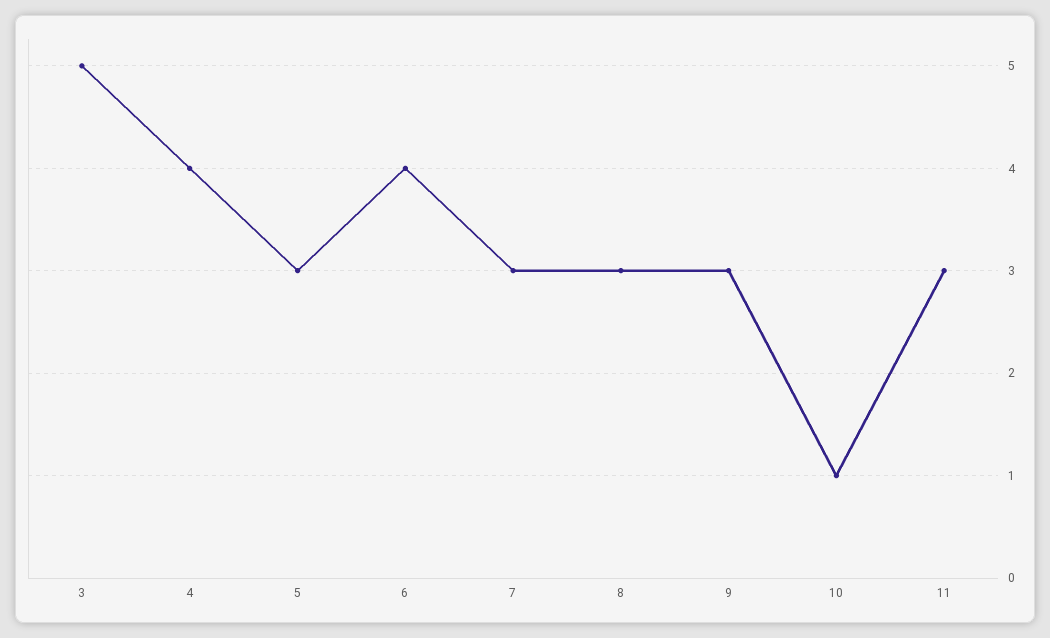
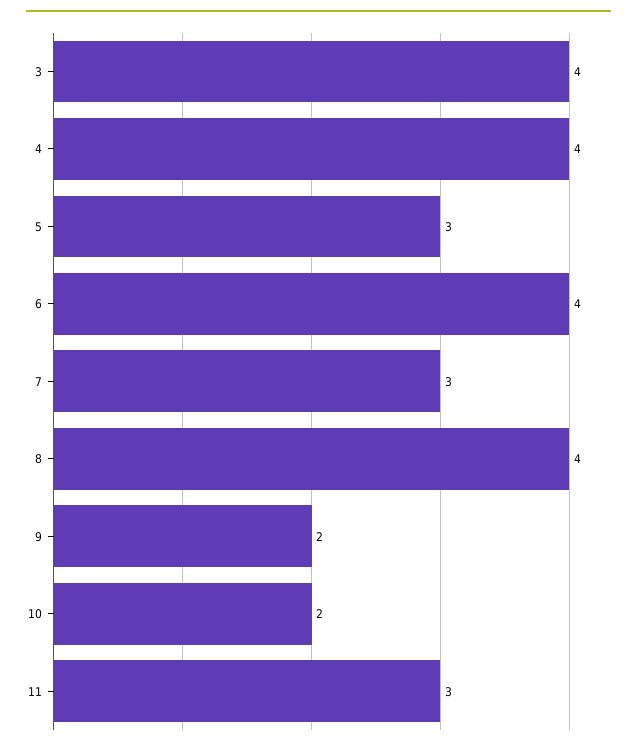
  {
-   "3": 5,
+   "3": 4,
    "4": 4,
    "5": 3,
    "6": 4,
    "7": 3,
-   "8": 3,
+   "8": 4,
-   "9": 3,
+   "9": 2,
-   "10": 1,
+   "10": 2,
    "11": 3
  }

